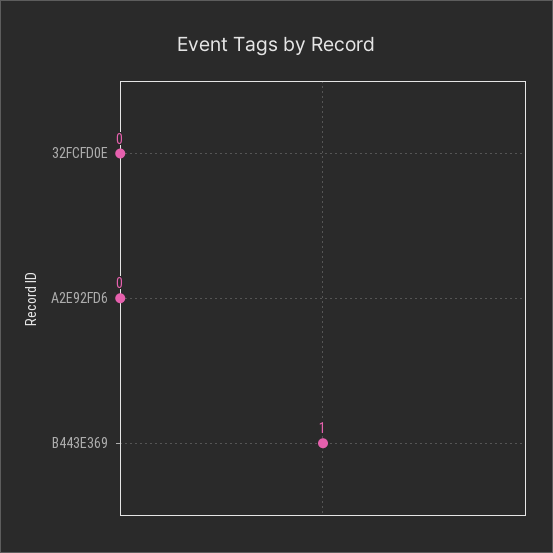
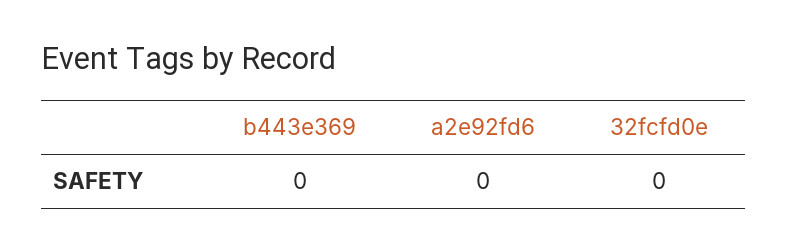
  {
    "32FCFD0E": 0,
    "A2E92FD6": 0,
-   "B443E369": 1
+   "B443E369": 0
  }

